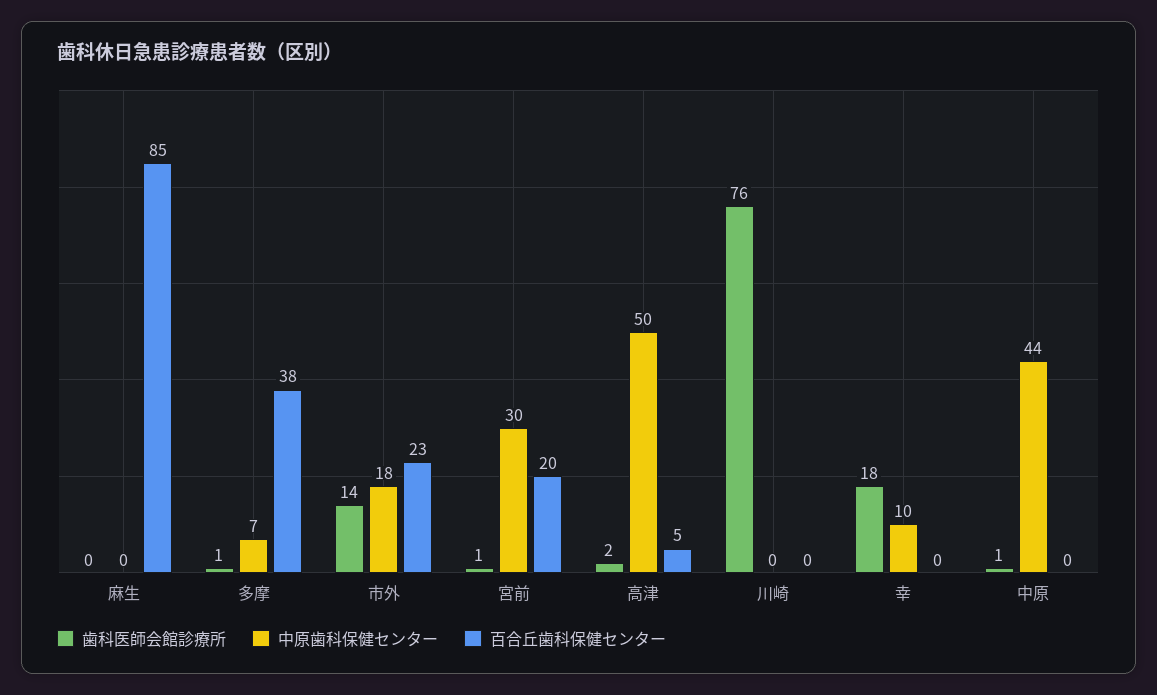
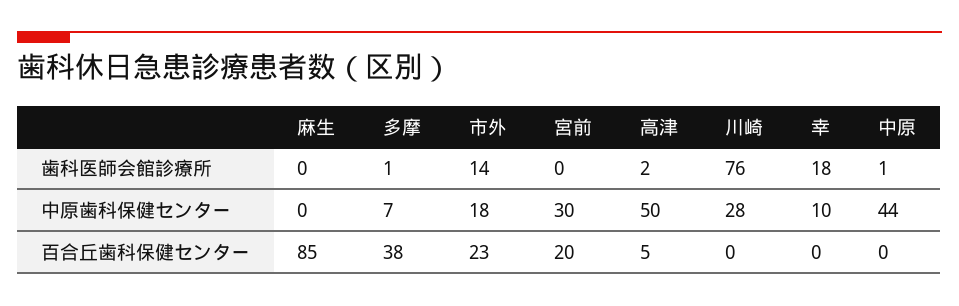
  {
    "歯科医師会館診療所": {
      "麻生": 0,
      "多摩": 1,
      "市外": 14,
-     "宮前": 1,
+     "宮前": 0,
      "高津": 2,
      "川崎": 76,
      "幸": 18,
      "中原": 1
    },
    "中原歯科保健センター": {
      "麻生": 0,
      "多摩": 7,
      "市外": 18,
      "宮前": 30,
      "高津": 50,
-     "川崎": 0,
+     "川崎": 28,
      "幸": 10,
      "中原": 44
    },
    "百合丘歯科保健センター": {
      "麻生": 85,
      "多摩": 38,
      "市外": 23,
      "宮前": 20,
      "高津": 5,
      "川崎": 0,
      "幸": 0,
      "中原": 0
    }
  }

